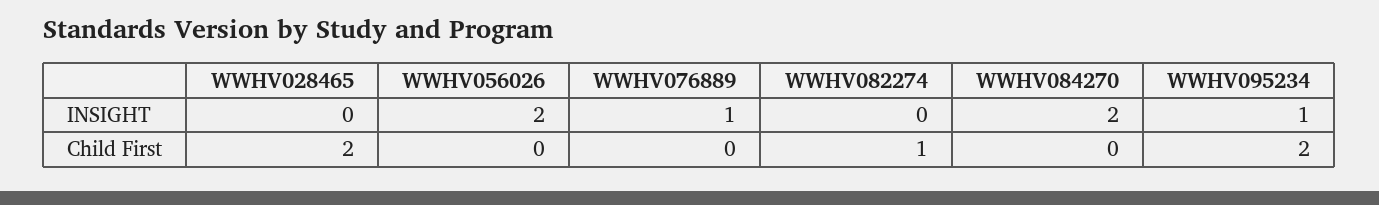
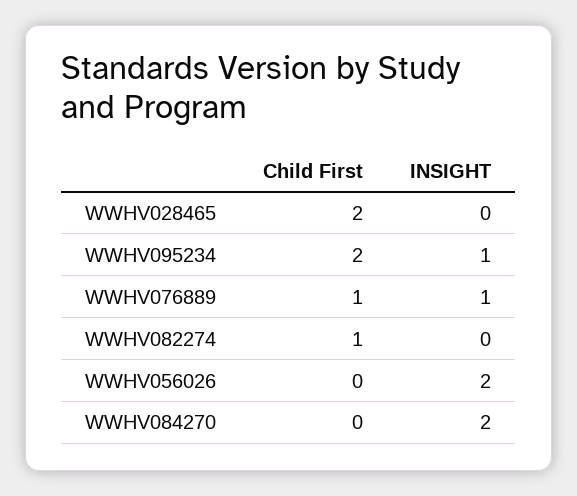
  {
    "WWHV028465": {
      "INSIGHT": 0,
      "Child First": 2
    },
    "WWHV056026": {
      "INSIGHT": 2,
      "Child First": 0
    },
    "WWHV076889": {
      "INSIGHT": 1,
-     "Child First": 0
+     "Child First": 1
    },
    "WWHV082274": {
      "INSIGHT": 0,
      "Child First": 1
    },
    "WWHV084270": {
      "INSIGHT": 2,
      "Child First": 0
    },
    "WWHV095234": {
      "INSIGHT": 1,
      "Child First": 2
    }
  }

